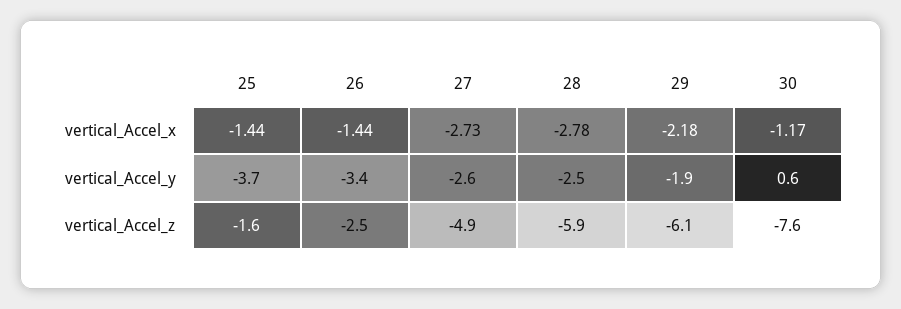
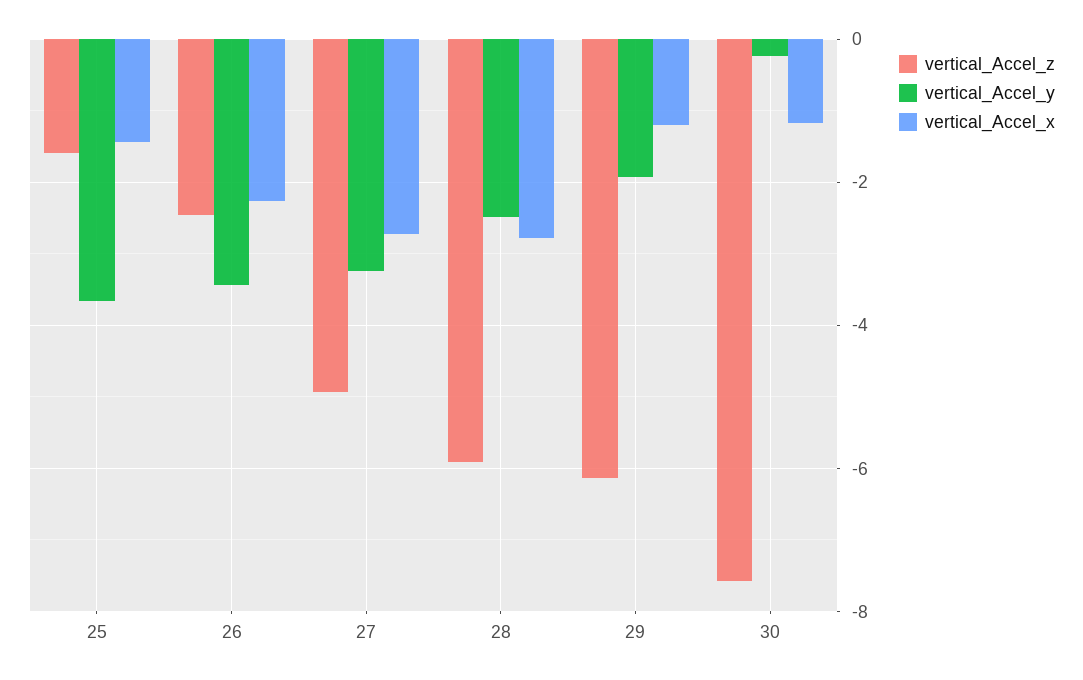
  {
    "vertical_Accel_x": {
      "25": -1.44,
-     "26": -1.44,
+     "26": -2.2,
      "27": -2.73,
      "28": -2.78,
-     "29": -2.18,
+     "29": -1.2,
      "30": -1.17
    },
    "vertical_Accel_y": {
      "25": -3.7,
      "26": -3.4,
-     "27": -2.6,
+     "27": -3.2,
      "28": -2.5,
      "29": -1.9,
-     "30": 0.6
+     "30": -0.2
    },
    "vertical_Accel_z": {
      "25": -1.6,
      "26": -2.5,
      "27": -4.9,
      "28": -5.9,
      "29": -6.1,
      "30": -7.6
    }
  }

